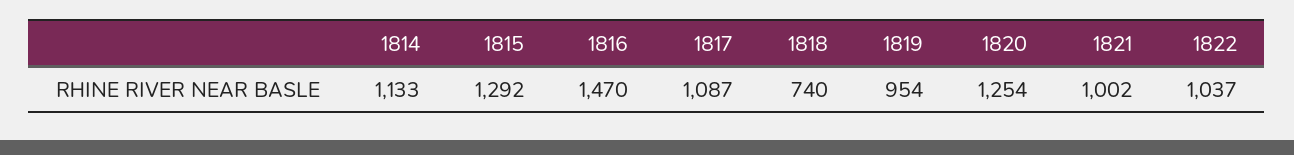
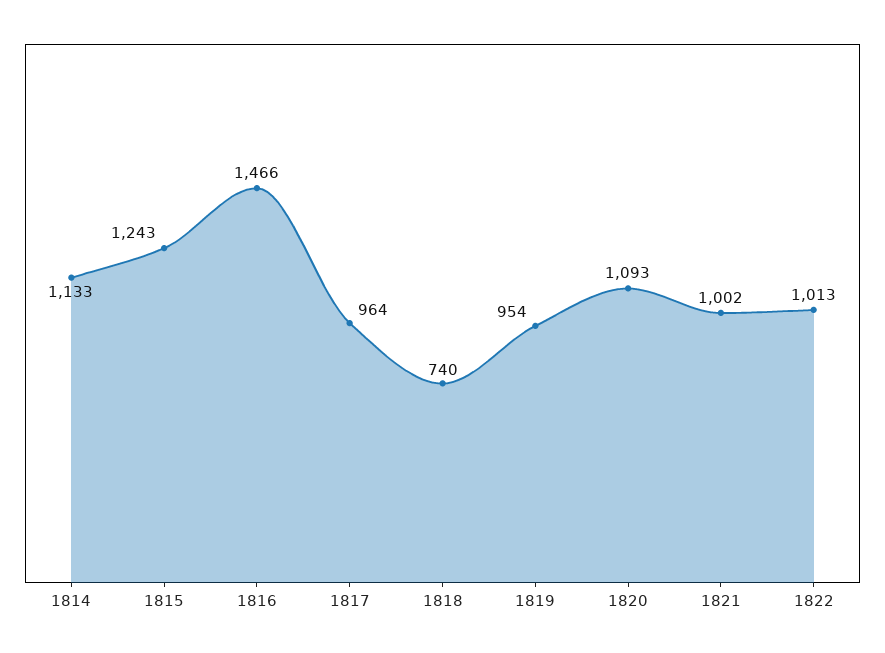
  {
    "1814": 1133,
-   "1815": 1292,
+   "1815": 1243,
-   "1816": 1470,
+   "1816": 1466,
-   "1817": 1087,
+   "1817": 964,
    "1818": 740,
    "1819": 954,
-   "1820": 1254,
+   "1820": 1093,
    "1821": 1002,
-   "1822": 1037
+   "1822": 1013
  }

